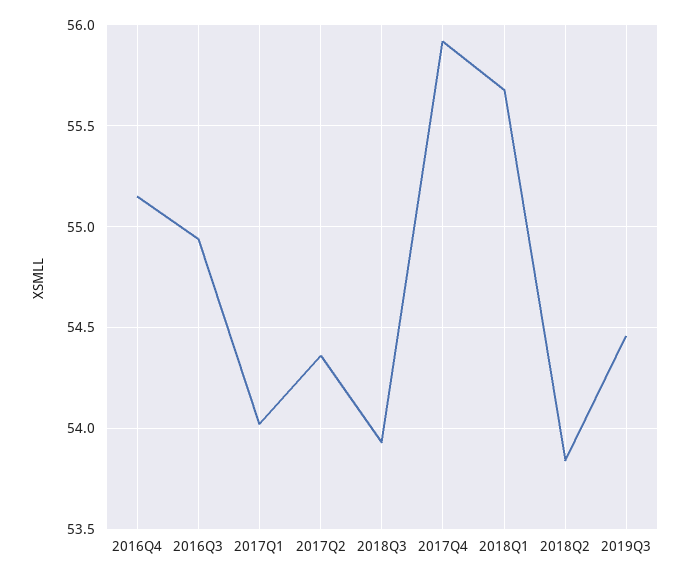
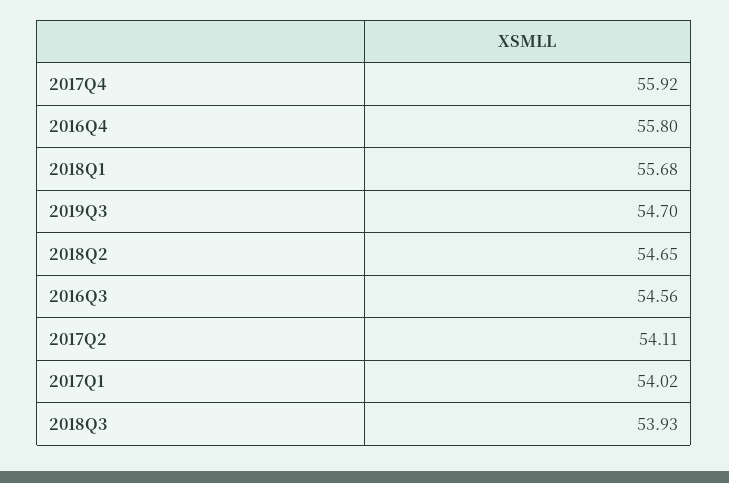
  {
-   "2016Q4": 55.15,
+   "2016Q4": 55.8,
-   "2016Q3": 54.95,
+   "2016Q3": 54.56,
    "2017Q1": 54.02,
-   "2017Q2": 54.35,
+   "2017Q2": 54.11,
    "2018Q3": 53.93,
    "2017Q4": 55.92,
    "2018Q1": 55.68,
-   "2018Q2": 53.85,
+   "2018Q2": 54.65,
-   "2019Q3": 54.45
+   "2019Q3": 54.7
  }

